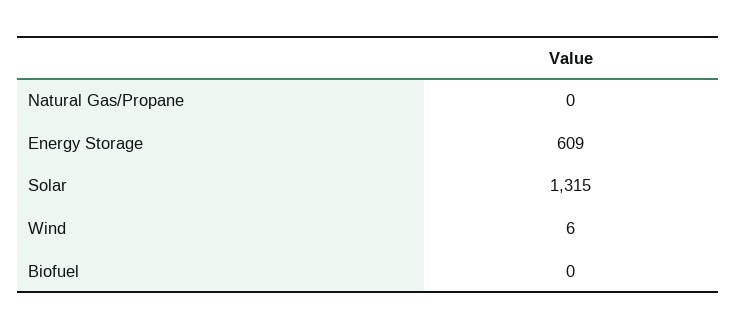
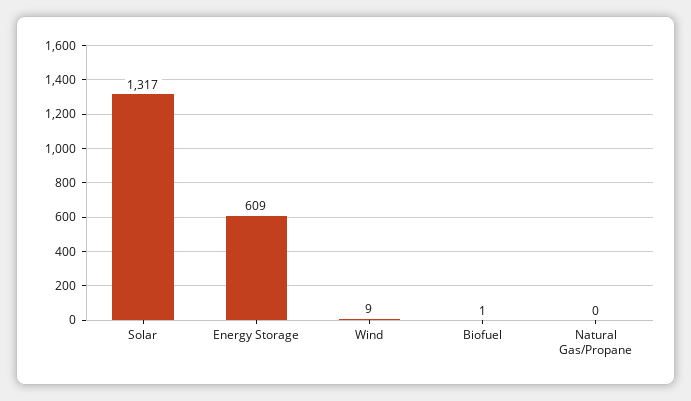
  {
    "Natural Gas/Propane": 0,
    "Energy Storage": 609,
-   "Solar": 1315,
+   "Solar": 1317,
-   "Wind": 6,
+   "Wind": 9,
-   "Biofuel": 0
+   "Biofuel": 1
  }

